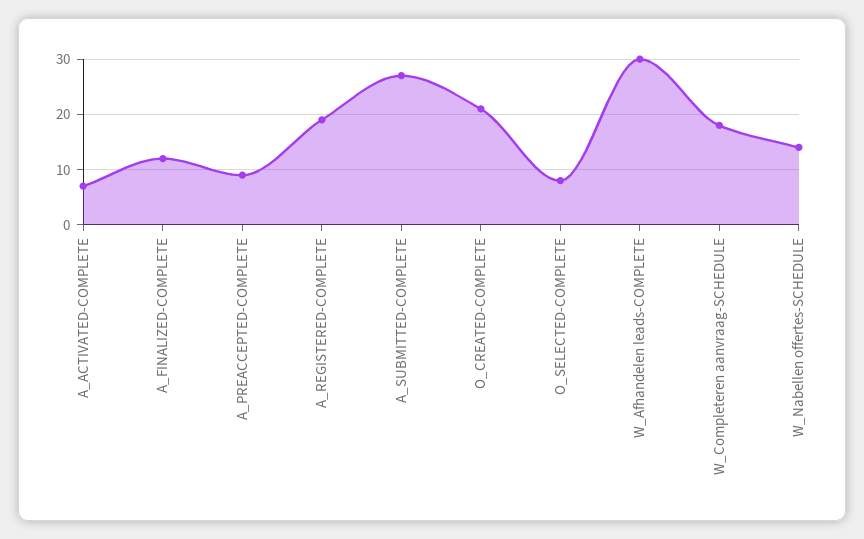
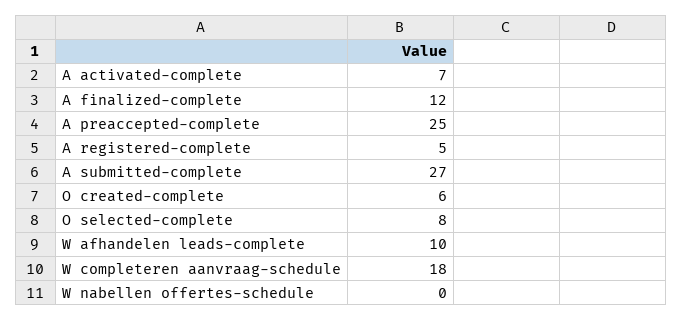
  {
    "A_ACTIVATED-COMPLETE": 7,
    "A_FINALIZED-COMPLETE": 12,
-   "A_PREACCEPTED-COMPLETE": 10,
+   "A_PREACCEPTED-COMPLETE": 25,
-   "A_REGISTERED-COMPLETE": 20,
+   "A_REGISTERED-COMPLETE": 5,
    "A_SUBMITTED-COMPLETE": 27,
-   "O_CREATED-COMPLETE": 20,
+   "O_CREATED-COMPLETE": 6,
    "O_SELECTED-COMPLETE": 8,
-   "W_Afhandelen leads-COMPLETE": 30,
+   "W_Afhandelen leads-COMPLETE": 10,
    "W_Completeren aanvraag-SCHEDULE": 18,
-   "W_Nabellen offertes-SCHEDULE": 15
+   "W_Nabellen offertes-SCHEDULE": 0
  }

